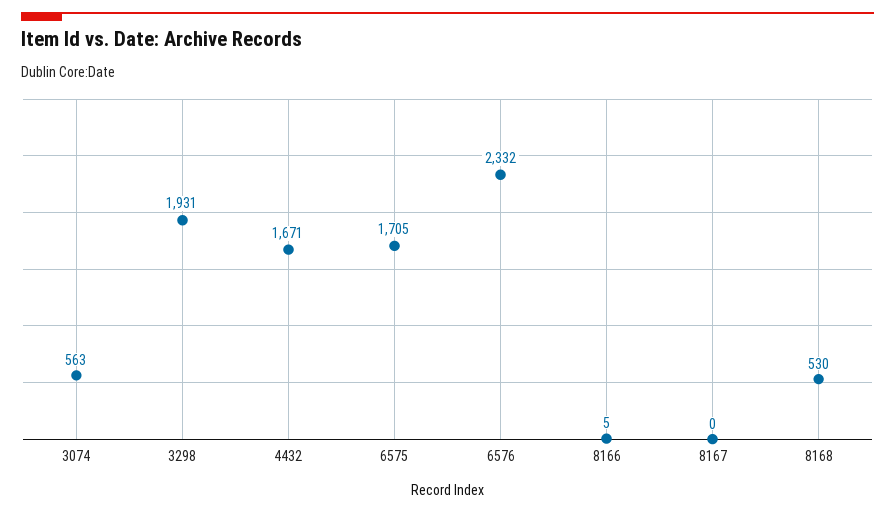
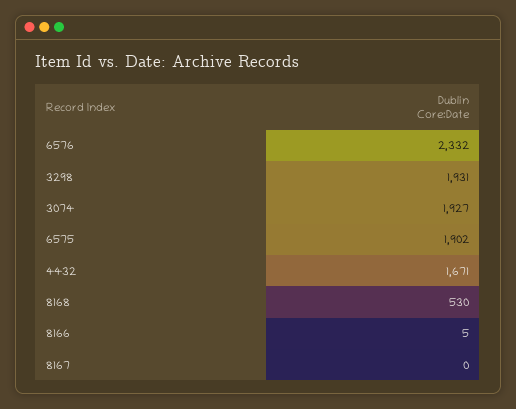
  {
-   "3074": 563,
+   "3074": 1927,
    "3298": 1931,
    "4432": 1671,
-   "6575": 1705,
+   "6575": 1902,
    "6576": 2332,
    "8166": 5,
    "8167": 0,
    "8168": 530
  }

